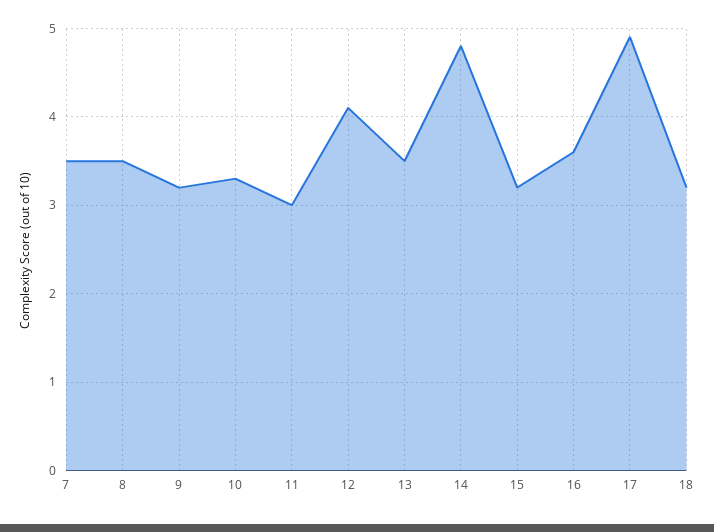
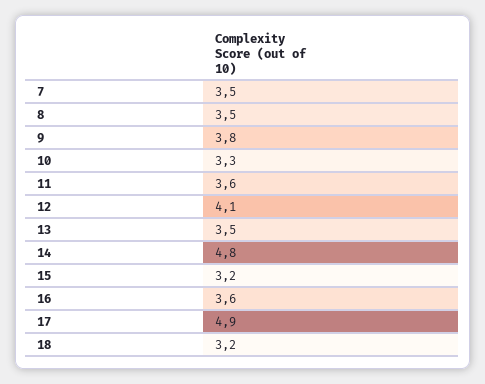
  {
    "7": 3.5,
    "8": 3.5,
-   "9": 3.2,
+   "9": 3.8,
    "10": 3.3,
-   "11": 3,
+   "11": 3.6,
    "12": 4.1,
    "13": 3.5,
    "14": 4.8,
    "15": 3.2,
    "16": 3.6,
    "17": 4.9,
    "18": 3.2
  }

